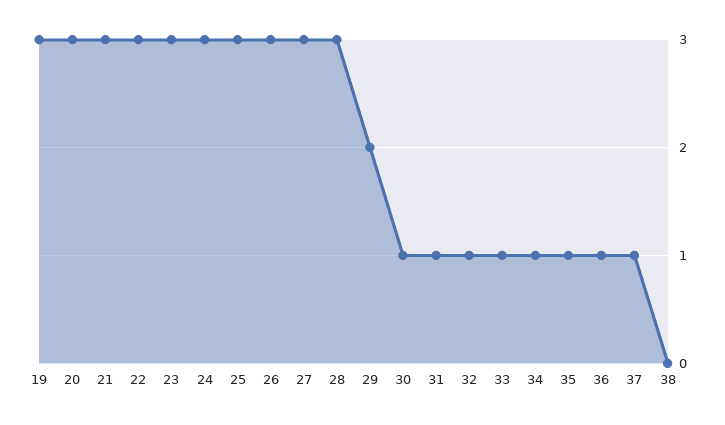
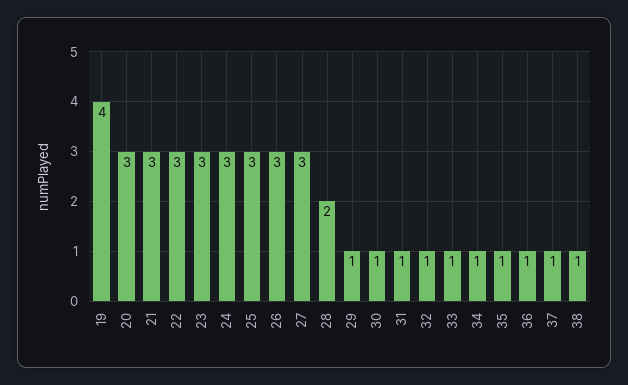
  {
-   "19": 3,
+   "19": 4,
    "20": 3,
    "21": 3,
    "22": 3,
    "23": 3,
    "24": 3,
    "25": 3,
    "26": 3,
    "27": 3,
-   "28": 3,
+   "28": 2,
-   "29": 2,
+   "29": 1,
    "30": 1,
    "31": 1,
    "32": 1,
    "33": 1,
    "34": 1,
    "35": 1,
    "36": 1,
    "37": 1,
-   "38": 0
+   "38": 1
  }

